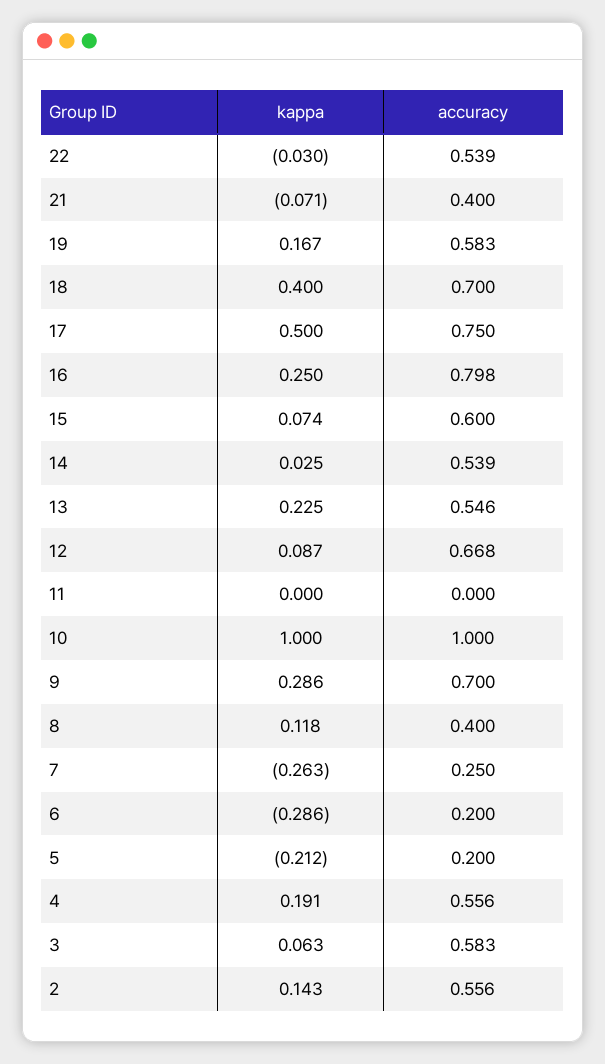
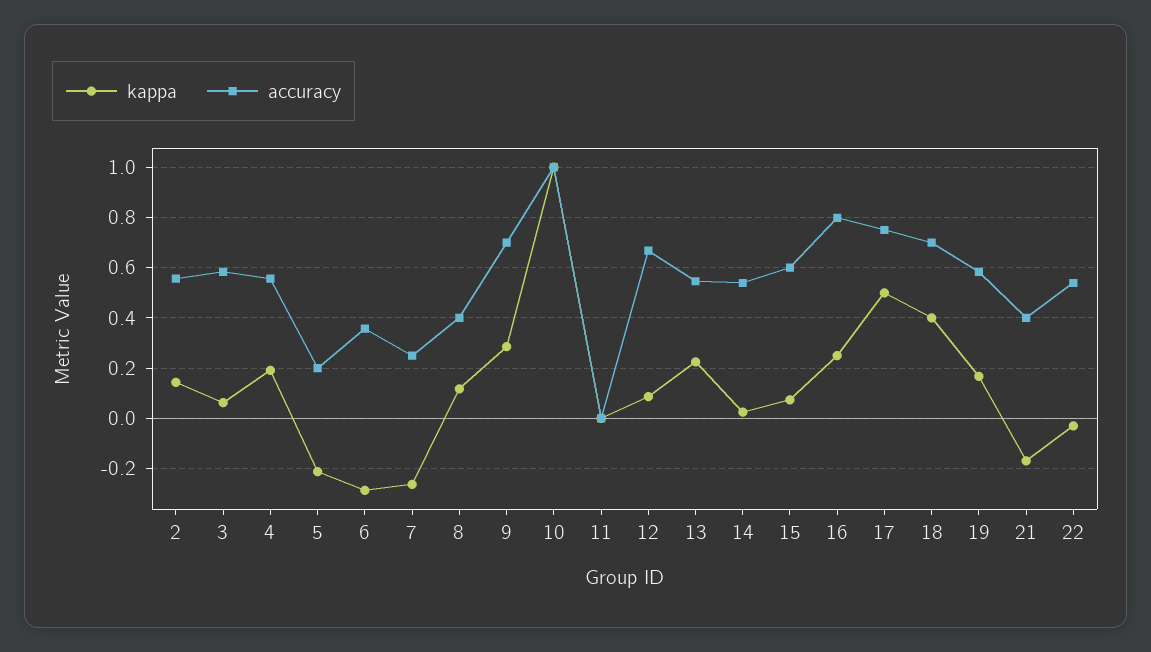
  {
    "kappa": {
      "22": -0.03,
-     "21": -0.071,
+     "21": -0.175,
      "19": 0.167,
      "18": 0.4,
      "17": 0.5,
      "16": 0.25,
      "15": 0.074,
      "14": 0.025,
      "13": 0.225,
      "12": 0.087,
      "11": 0,
      "10": 1,
      "9": 0.286,
      "8": 0.118,
      "7": -0.263,
      "6": -0.286,
      "5": -0.212,
      "4": 0.191,
      "3": 0.063,
      "2": 0.143
    },
    "accuracy": {
      "22": 0.539,
      "21": 0.4,
      "19": 0.583,
      "18": 0.7,
      "17": 0.75,
      "16": 0.798,
      "15": 0.6,
      "14": 0.539,
      "13": 0.546,
      "12": 0.668,
      "11": 0,
      "10": 1,
      "9": 0.7,
      "8": 0.4,
      "7": 0.25,
-     "6": 0.2,
+     "6": 0.35,
      "5": 0.2,
      "4": 0.556,
      "3": 0.583,
      "2": 0.556
    }
  }

